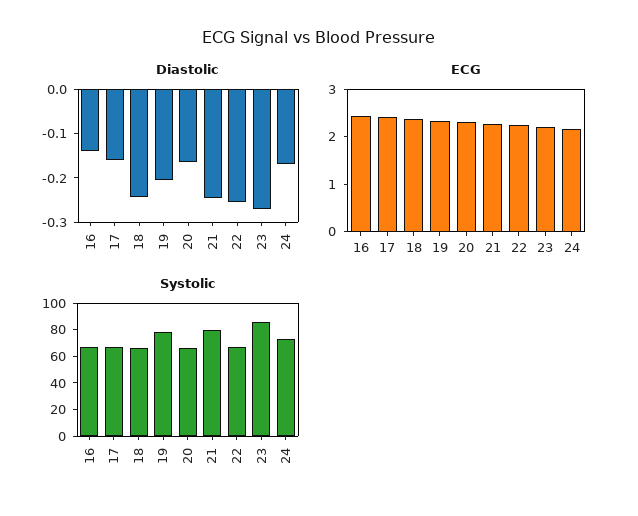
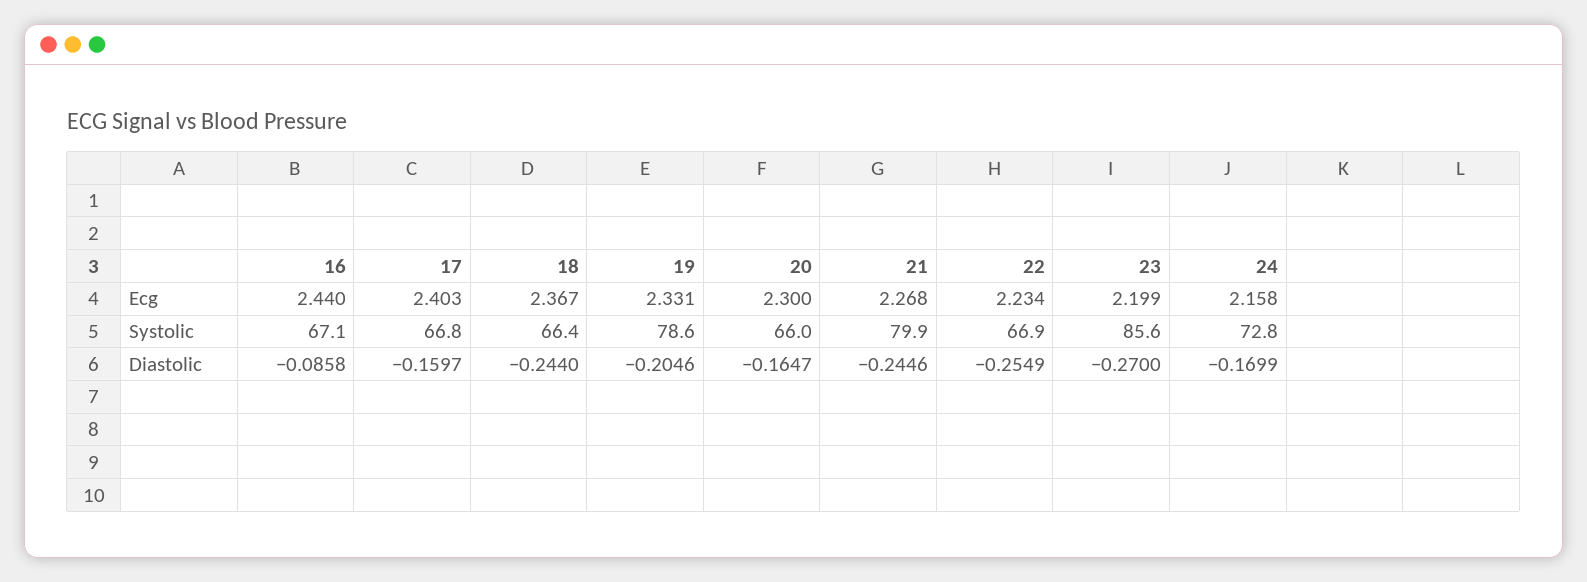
  {
    "Diastolic": {
-     "16": -0.14,
+     "16": -0.0858,
      "17": -0.1597,
      "18": -0.244,
      "19": -0.2046,
      "20": -0.1647,
      "21": -0.2446,
      "22": -0.2549,
      "23": -0.27,
      "24": -0.1699
    },
    "ECG": {
      "16": 2.44,
      "17": 2.403,
      "18": 2.367,
      "19": 2.331,
      "20": 2.3,
      "21": 2.268,
      "22": 2.234,
      "23": 2.199,
      "24": 2.158
    },
    "Systolic": {
      "16": 67.1,
      "17": 66.8,
      "18": 66.4,
      "19": 78.6,
      "20": 66,
      "21": 79.9,
      "22": 66.9,
      "23": 85.6,
      "24": 72.8
    }
  }

